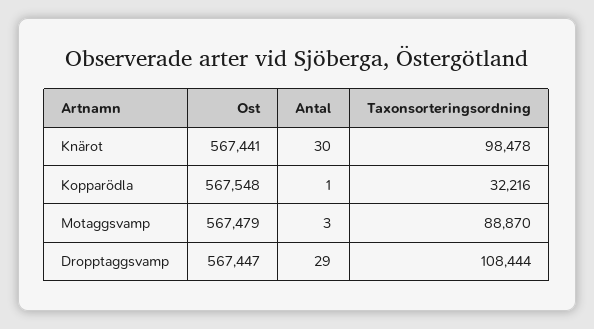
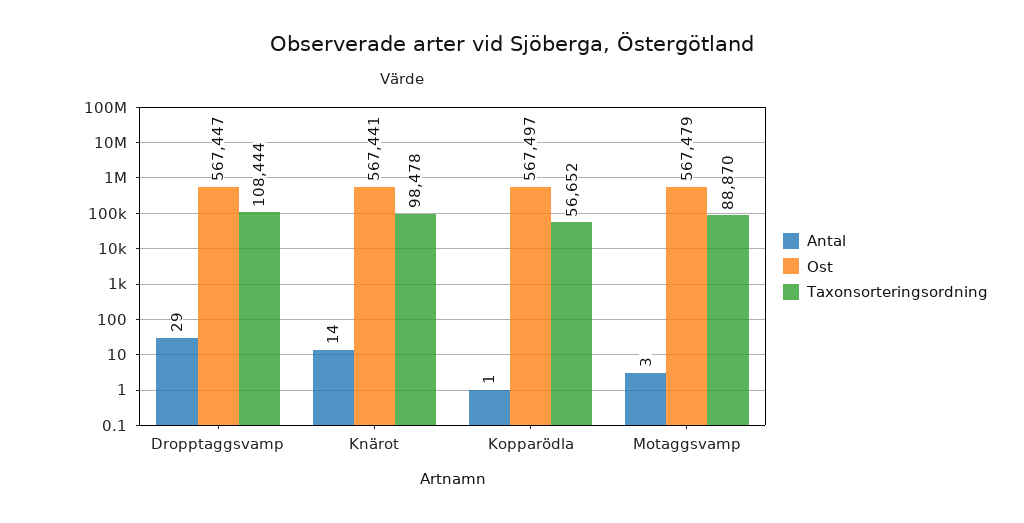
  {
    "Ost": {
      "Knärot": 567441,
-     "Kopparödla": 567548,
+     "Kopparödla": 567497,
      "Motaggsvamp": 567479,
      "Dropptaggsvamp": 567447
    },
    "Antal": {
-     "Knärot": 30,
+     "Knärot": 14,
      "Kopparödla": 1,
      "Motaggsvamp": 3,
      "Dropptaggsvamp": 29
    },
    "Taxonsorteringsordning": {
      "Knärot": 98478,
-     "Kopparödla": 32216,
+     "Kopparödla": 56652,
      "Motaggsvamp": 88870,
      "Dropptaggsvamp": 108444
    }
  }

